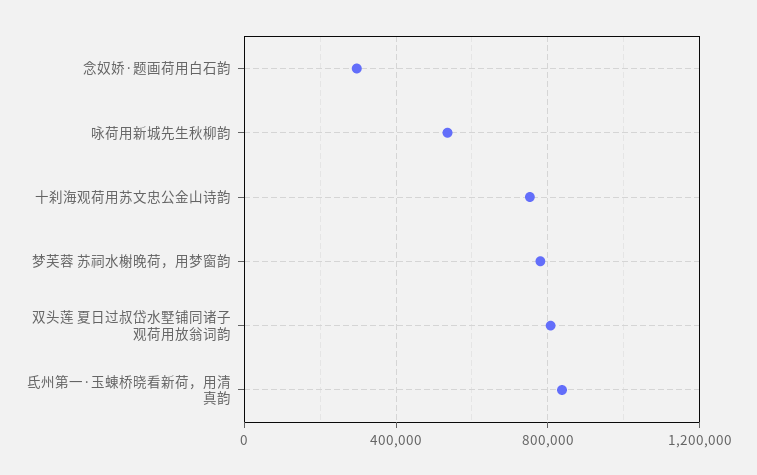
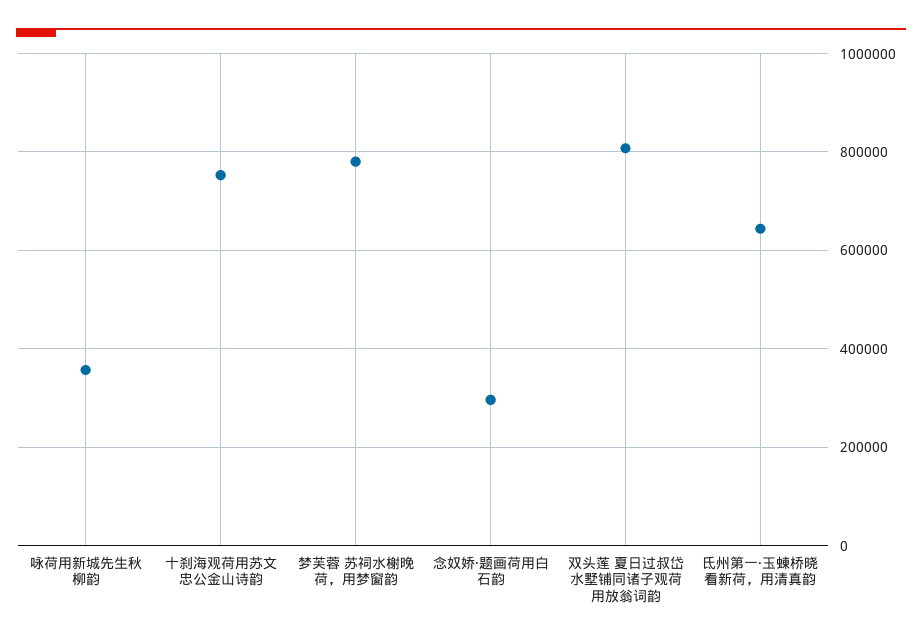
  {
    "念奴娇·题画荷用白石韵": 300000,
-   "咏荷用新城先生秋柳韵": 550000,
+   "咏荷用新城先生秋柳韵": 360000,
    "十刹海观荷用苏文忠公金山诗韵": 760000,
    "梦芙蓉 苏祠水榭晚荷，用梦窗韵": 780000,
    "双头莲 夏日过叔岱水墅铺同诸子观荷用放翁词韵": 800000,
-   "氐州第一·玉蝀桥晓看新荷，用清真韵": 850000
+   "氐州第一·玉蝀桥晓看新荷，用清真韵": 640000
  }

